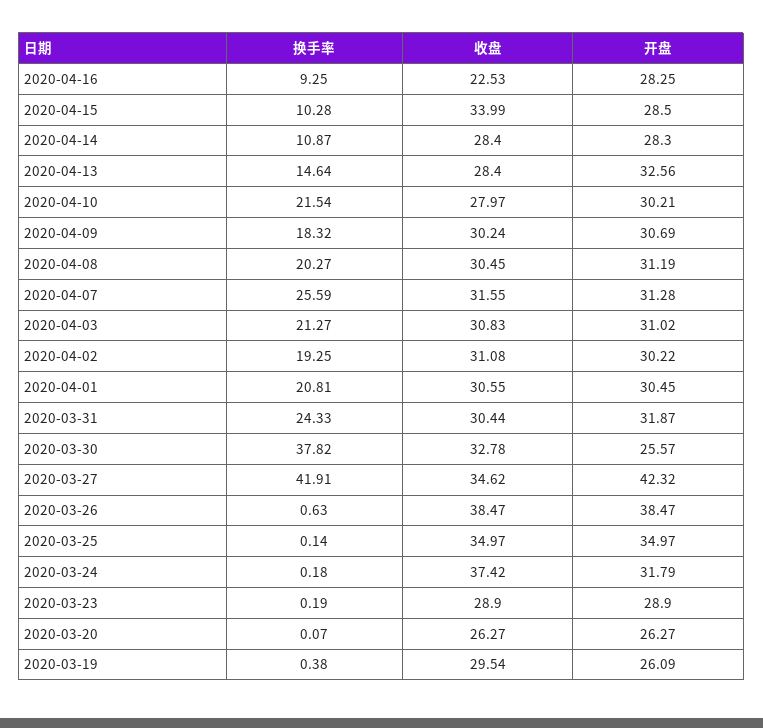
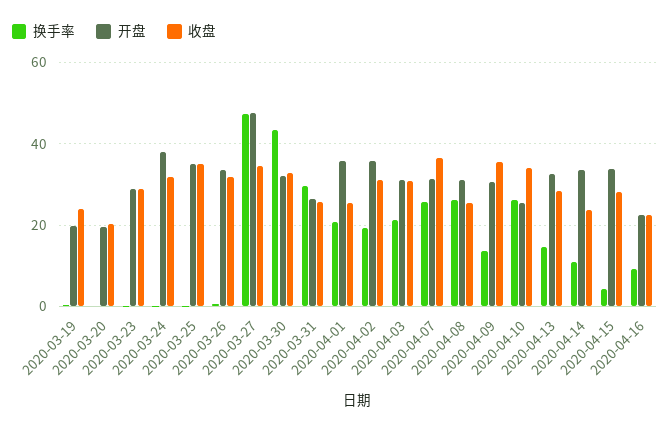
  {
    "换手率": {
      "2020-04-16": 9.25,
-     "2020-04-15": 10.28,
+     "2020-04-15": 4,
      "2020-04-14": 10.87,
      "2020-04-13": 14.64,
-     "2020-04-10": 21.54,
+     "2020-04-10": 26,
-     "2020-04-09": 18.32,
+     "2020-04-09": 14,
-     "2020-04-08": 20.27,
+     "2020-04-08": 26,
      "2020-04-07": 25.59,
      "2020-04-03": 21.27,
      "2020-04-02": 19.25,
      "2020-04-01": 20.81,
-     "2020-03-31": 24.33,
+     "2020-03-31": 30,
-     "2020-03-30": 37.82,
+     "2020-03-30": 44,
-     "2020-03-27": 41.91,
+     "2020-03-27": 48,
      "2020-03-26": 0.63,
      "2020-03-25": 0.14,
      "2020-03-24": 0.18,
      "2020-03-23": 0.19,
      "2020-03-20": 0.07,
      "2020-03-19": 0.38
    },
    "收盘": {
      "2020-04-16": 22.53,
-     "2020-04-15": 33.99,
+     "2020-04-15": 28,
-     "2020-04-14": 28.4,
+     "2020-04-14": 24,
      "2020-04-13": 28.4,
-     "2020-04-10": 27.97,
+     "2020-04-10": 34,
-     "2020-04-09": 30.24,
+     "2020-04-09": 36,
-     "2020-04-08": 30.45,
+     "2020-04-08": 26,
-     "2020-04-07": 31.55,
+     "2020-04-07": 36,
      "2020-04-03": 30.83,
      "2020-04-02": 31.08,
-     "2020-04-01": 30.55,
+     "2020-04-01": 26,
-     "2020-03-31": 30.44,
+     "2020-03-31": 26,
      "2020-03-30": 32.78,
      "2020-03-27": 34.62,
-     "2020-03-26": 38.47,
+     "2020-03-26": 32,
      "2020-03-25": 34.97,
-     "2020-03-24": 37.42,
+     "2020-03-24": 32,
      "2020-03-23": 28.9,
-     "2020-03-20": 26.27,
+     "2020-03-20": 20,
-     "2020-03-19": 29.54
+     "2020-03-19": 24
    },
    "开盘": {
-     "2020-04-16": 28.25,
+     "2020-04-16": 22,
-     "2020-04-15": 28.5,
+     "2020-04-15": 34,
-     "2020-04-14": 28.3,
+     "2020-04-14": 34,
      "2020-04-13": 32.56,
-     "2020-04-10": 30.21,
+     "2020-04-10": 26,
      "2020-04-09": 30.69,
      "2020-04-08": 31.19,
      "2020-04-07": 31.28,
      "2020-04-03": 31.02,
-     "2020-04-02": 30.22,
+     "2020-04-02": 36,
-     "2020-04-01": 30.45,
+     "2020-04-01": 36,
-     "2020-03-31": 31.87,
+     "2020-03-31": 26,
-     "2020-03-30": 25.57,
+     "2020-03-30": 32,
-     "2020-03-27": 42.32,
+     "2020-03-27": 48,
-     "2020-03-26": 38.47,
+     "2020-03-26": 34,
      "2020-03-25": 34.97,
-     "2020-03-24": 31.79,
+     "2020-03-24": 38,
      "2020-03-23": 28.9,
-     "2020-03-20": 26.27,
+     "2020-03-20": 20,
-     "2020-03-19": 26.09
+     "2020-03-19": 20
    }
  }

